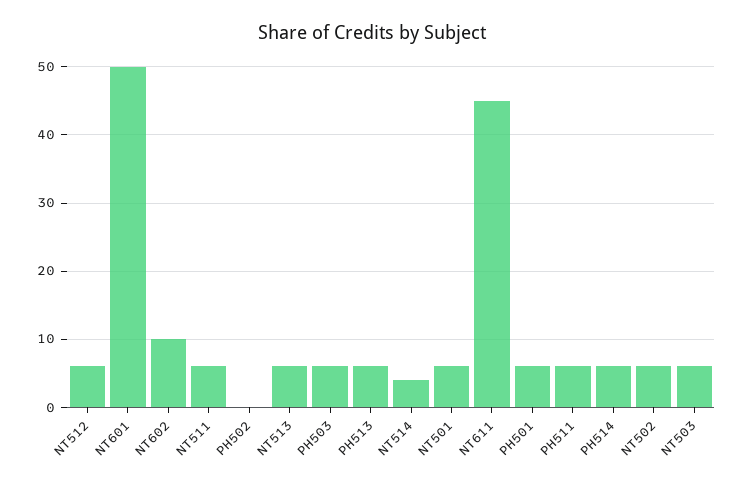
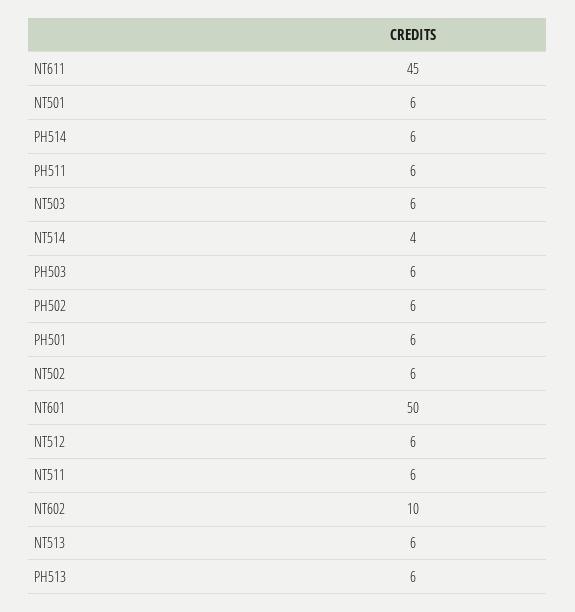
  {
    "NT512": 6,
    "NT601": 50,
    "NT602": 10,
    "NT511": 6,
-   "PH502": 0,
+   "PH502": 6,
    "NT513": 6,
    "PH503": 6,
    "PH513": 6,
    "NT514": 4,
    "NT501": 6,
    "NT611": 45,
    "PH501": 6,
    "PH511": 6,
    "PH514": 6,
    "NT502": 6,
    "NT503": 6
  }

